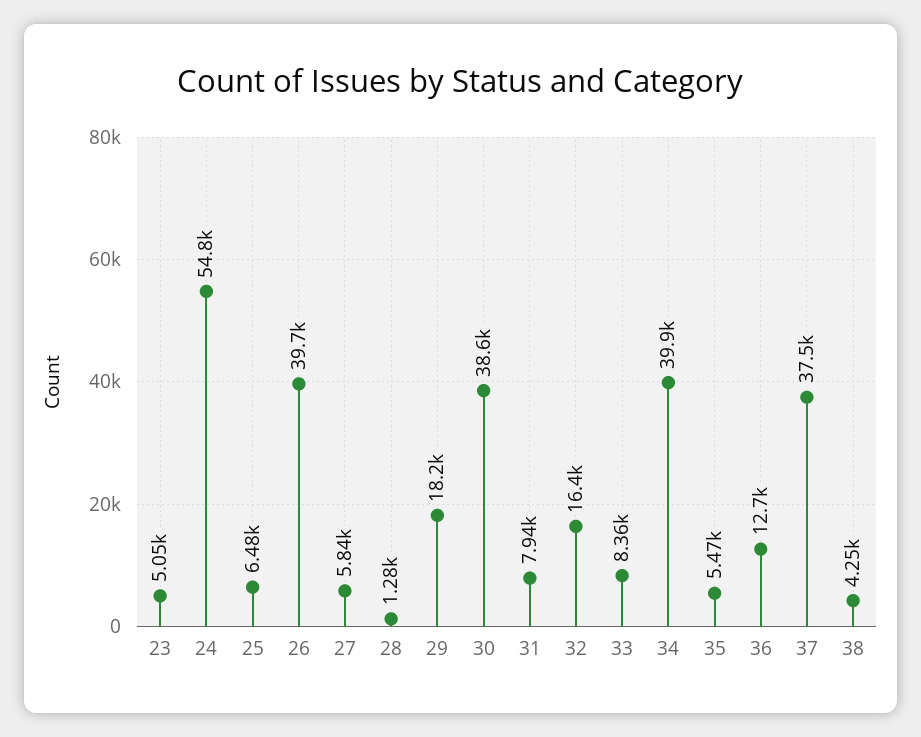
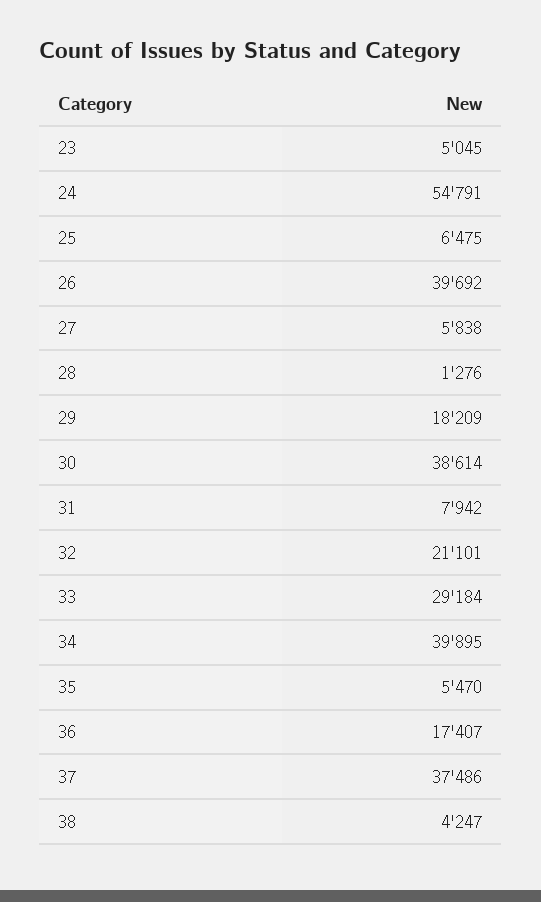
  {
    "23": 5045,
    "24": 54791,
    "25": 6475,
    "26": 39692,
    "27": 5838,
    "28": 1276,
    "29": 18209,
    "30": 38614,
    "31": 7942,
-   "32": 16400,
+   "32": 21101,
-   "33": 8360,
+   "33": 29184,
    "34": 39895,
    "35": 5470,
-   "36": 12700,
+   "36": 17407,
    "37": 37486,
    "38": 4247
  }

